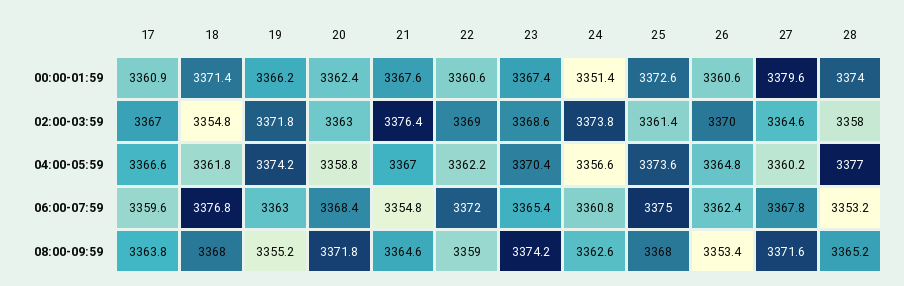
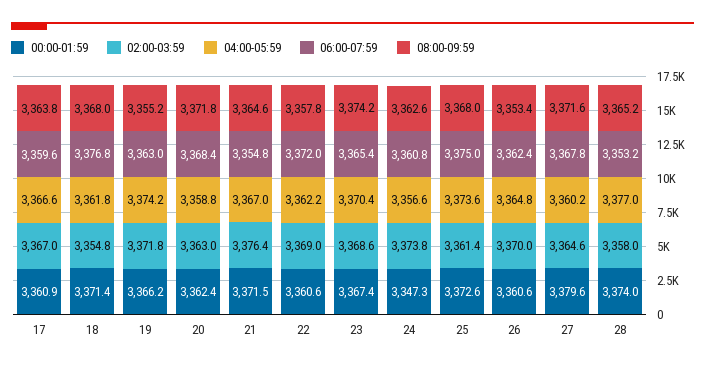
  {
    "00:00-01:59": {
      "17": 3360.9,
      "18": 3371.4,
      "19": 3366.2,
      "20": 3362.4,
-     "21": 3367.6,
+     "21": 3371.5,
      "22": 3360.6,
      "23": 3367.4,
-     "24": 3351.4,
+     "24": 3347.3,
      "25": 3372.6,
      "26": 3360.6,
      "27": 3379.6,
      "28": 3374
    },
    "02:00-03:59": {
      "17": 3367,
      "18": 3354.8,
      "19": 3371.8,
      "20": 3363,
      "21": 3376.4,
      "22": 3369,
      "23": 3368.6,
      "24": 3373.8,
      "25": 3361.4,
      "26": 3370,
      "27": 3364.6,
      "28": 3358
    },
    "04:00-05:59": {
      "17": 3366.6,
      "18": 3361.8,
      "19": 3374.2,
      "20": 3358.8,
      "21": 3367,
      "22": 3362.2,
      "23": 3370.4,
      "24": 3356.6,
      "25": 3373.6,
      "26": 3364.8,
      "27": 3360.2,
      "28": 3377
    },
    "06:00-07:59": {
      "17": 3359.6,
      "18": 3376.8,
      "19": 3363,
      "20": 3368.4,
      "21": 3354.8,
      "22": 3372,
      "23": 3365.4,
      "24": 3360.8,
      "25": 3375,
      "26": 3362.4,
      "27": 3367.8,
      "28": 3353.2
    },
    "08:00-09:59": {
      "17": 3363.8,
      "18": 3368,
      "19": 3355.2,
      "20": 3371.8,
      "21": 3364.6,
-     "22": 3359,
+     "22": 3357.8,
      "23": 3374.2,
      "24": 3362.6,
      "25": 3368,
      "26": 3353.4,
      "27": 3371.6,
      "28": 3365.2
    }
  }

